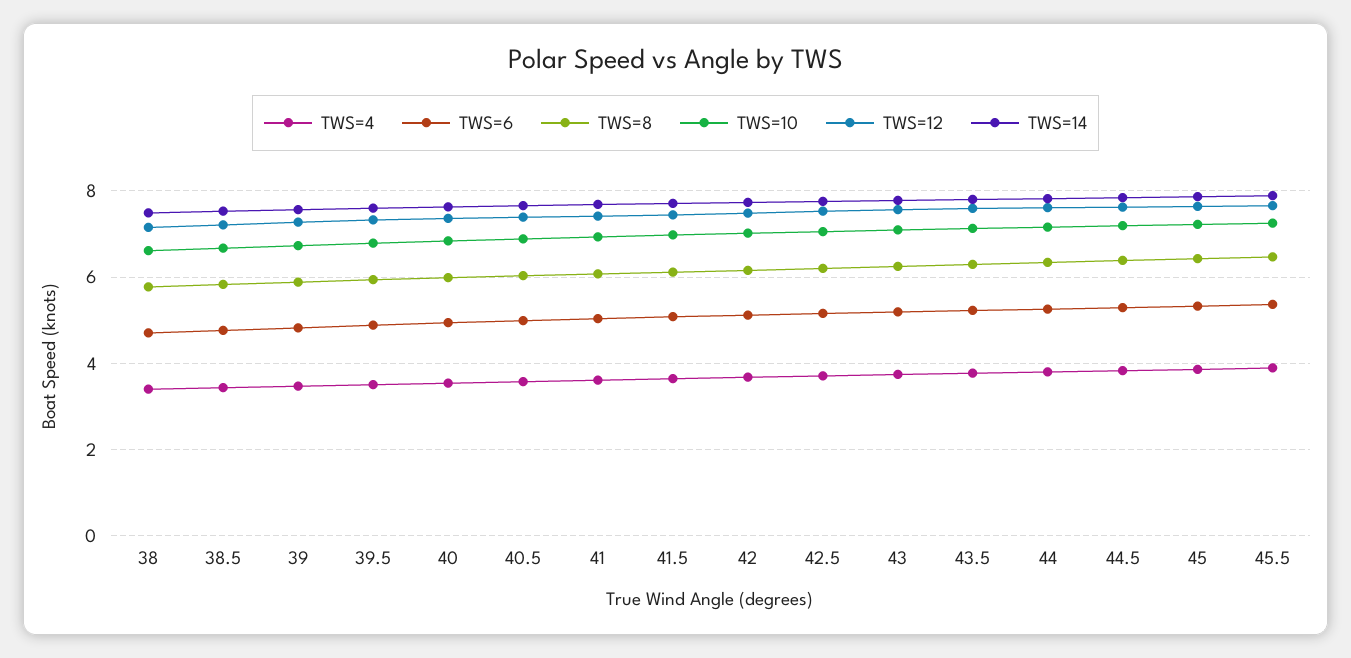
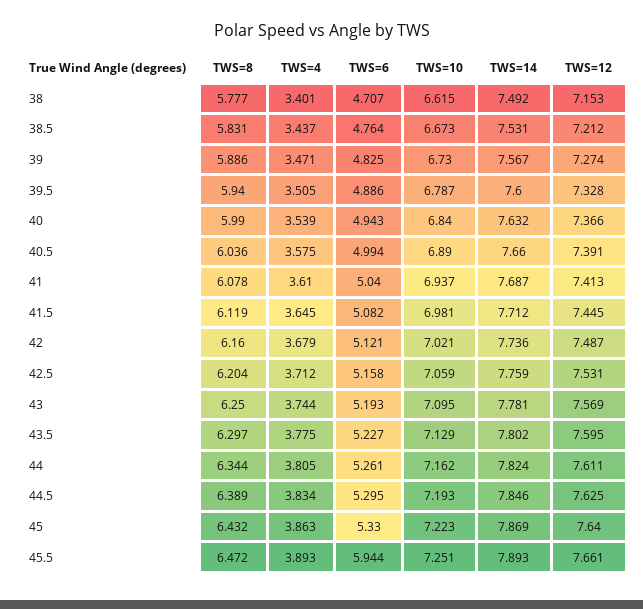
  {
    "TWS=4": {
      "38": 3.401,
      "38.5": 3.437,
      "39": 3.471,
      "39.5": 3.505,
      "40": 3.539,
      "40.5": 3.575,
      "41": 3.61,
      "41.5": 3.645,
      "42": 3.679,
      "42.5": 3.712,
      "43": 3.744,
      "43.5": 3.775,
      "44": 3.805,
      "44.5": 3.834,
      "45": 3.863,
      "45.5": 3.893
    },
    "TWS=6": {
      "38": 4.707,
      "38.5": 4.764,
      "39": 4.825,
      "39.5": 4.886,
      "40": 4.943,
      "40.5": 4.994,
      "41": 5.04,
      "41.5": 5.082,
      "42": 5.121,
      "42.5": 5.158,
      "43": 5.193,
      "43.5": 5.227,
      "44": 5.261,
      "44.5": 5.295,
      "45": 5.33,
-     "45.5": 5.4
+     "45.5": 5.944
    },
    "TWS=8": {
      "38": 5.777,
      "38.5": 5.831,
      "39": 5.886,
      "39.5": 5.94,
      "40": 5.99,
      "40.5": 6.036,
      "41": 6.078,
      "41.5": 6.119,
      "42": 6.16,
      "42.5": 6.204,
      "43": 6.25,
      "43.5": 6.297,
      "44": 6.344,
      "44.5": 6.389,
      "45": 6.432,
      "45.5": 6.472
    },
    "TWS=10": {
      "38": 6.615,
      "38.5": 6.673,
      "39": 6.73,
      "39.5": 6.787,
      "40": 6.84,
      "40.5": 6.89,
      "41": 6.937,
      "41.5": 6.981,
      "42": 7.021,
      "42.5": 7.059,
      "43": 7.095,
      "43.5": 7.129,
      "44": 7.162,
      "44.5": 7.193,
      "45": 7.223,
      "45.5": 7.251
    },
    "TWS=12": {
      "38": 7.153,
      "38.5": 7.212,
      "39": 7.274,
      "39.5": 7.328,
      "40": 7.366,
      "40.5": 7.391,
      "41": 7.413,
      "41.5": 7.445,
      "42": 7.487,
      "42.5": 7.531,
      "43": 7.569,
      "43.5": 7.595,
      "44": 7.611,
      "44.5": 7.625,
      "45": 7.64,
      "45.5": 7.661
    },
    "TWS=14": {
      "38": 7.492,
      "38.5": 7.531,
      "39": 7.567,
      "39.5": 7.6,
      "40": 7.632,
      "40.5": 7.66,
      "41": 7.687,
      "41.5": 7.712,
      "42": 7.736,
      "42.5": 7.759,
      "43": 7.781,
      "43.5": 7.802,
      "44": 7.824,
      "44.5": 7.846,
      "45": 7.869,
      "45.5": 7.893
    }
  }

